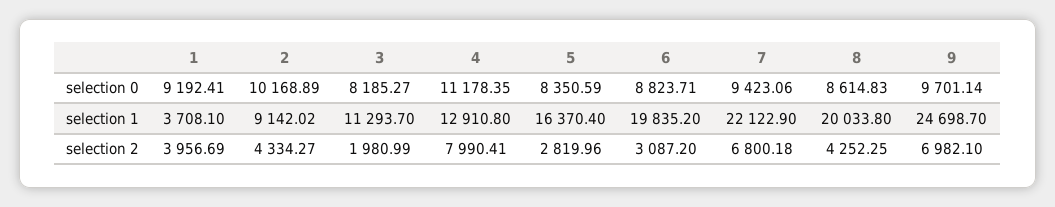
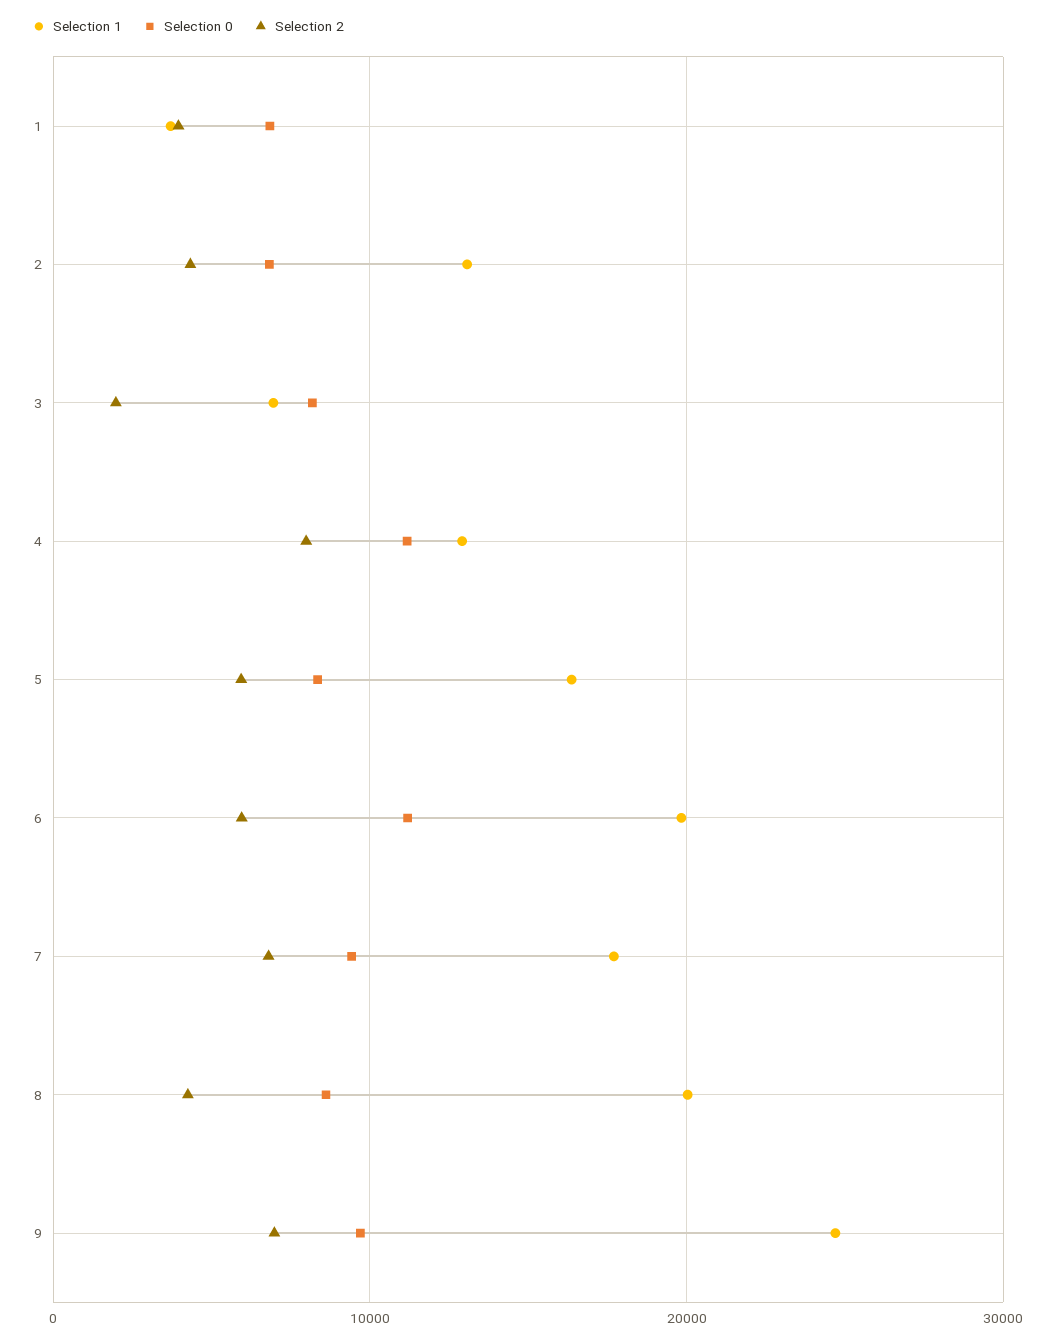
  {
    "selection 0": {
-     "1": 9192.41,
+     "1": 7000,
-     "2": 10168.89,
+     "2": 7000,
      "3": 8185.27,
      "4": 11178.35,
      "5": 8350.59,
-     "6": 8823.71,
+     "6": 11000,
      "7": 9423.06,
      "8": 8614.83,
      "9": 9701.14
    },
    "selection 1": {
      "1": 3708.1,
-     "2": 9142.02,
+     "2": 13000,
-     "3": 11293.7,
+     "3": 7000,
      "4": 12910.8,
      "5": 16370.4,
      "6": 19835.2,
-     "7": 22122.9,
+     "7": 18000,
      "8": 20033.8,
      "9": 24698.7
    },
    "selection 2": {
      "1": 3956.69,
      "2": 4334.27,
      "3": 1980.99,
      "4": 7990.41,
-     "5": 2819.96,
+     "5": 6000,
-     "6": 3087.2,
+     "6": 6000,
      "7": 6800.18,
      "8": 4252.25,
      "9": 6982.1
    }
  }

